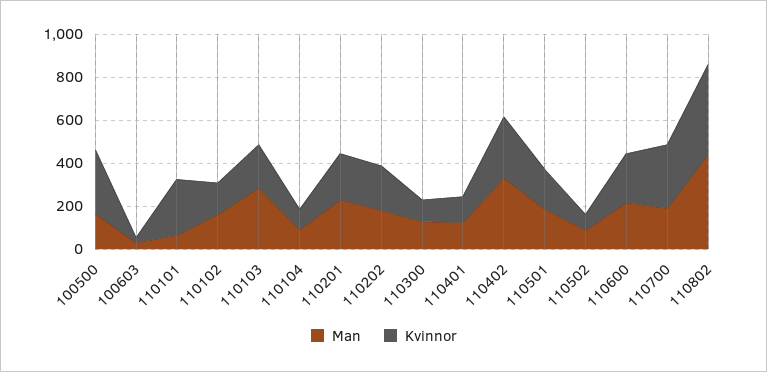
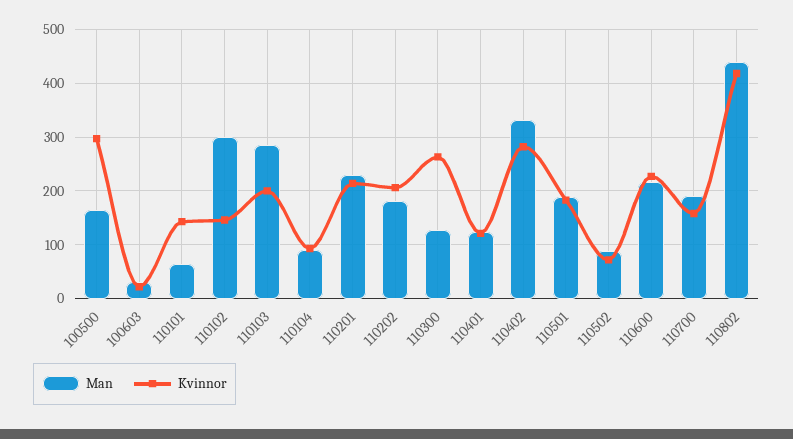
  {
    "Man": {
      "100500": 160,
      "100603": 40,
      "110101": 60,
-     "110102": 150,
+     "110102": 300,
      "110103": 280,
      "110104": 100,
      "110201": 240,
      "110202": 180,
      "110300": 120,
      "110401": 120,
      "110402": 340,
      "110501": 180,
      "110502": 80,
      "110600": 220,
      "110700": 200,
      "110802": 440
    },
    "Kvinnor": {
      "100500": 300,
      "100603": 20,
-     "110101": 250,
+     "110101": 140,
      "110102": 140,
      "110103": 200,
      "110104": 100,
      "110201": 220,
      "110202": 200,
-     "110300": 100,
+     "110300": 260,
      "110401": 120,
      "110402": 280,
      "110501": 180,
      "110502": 80,
      "110600": 220,
-     "110700": 300,
+     "110700": 160,
      "110802": 420
    }
  }

